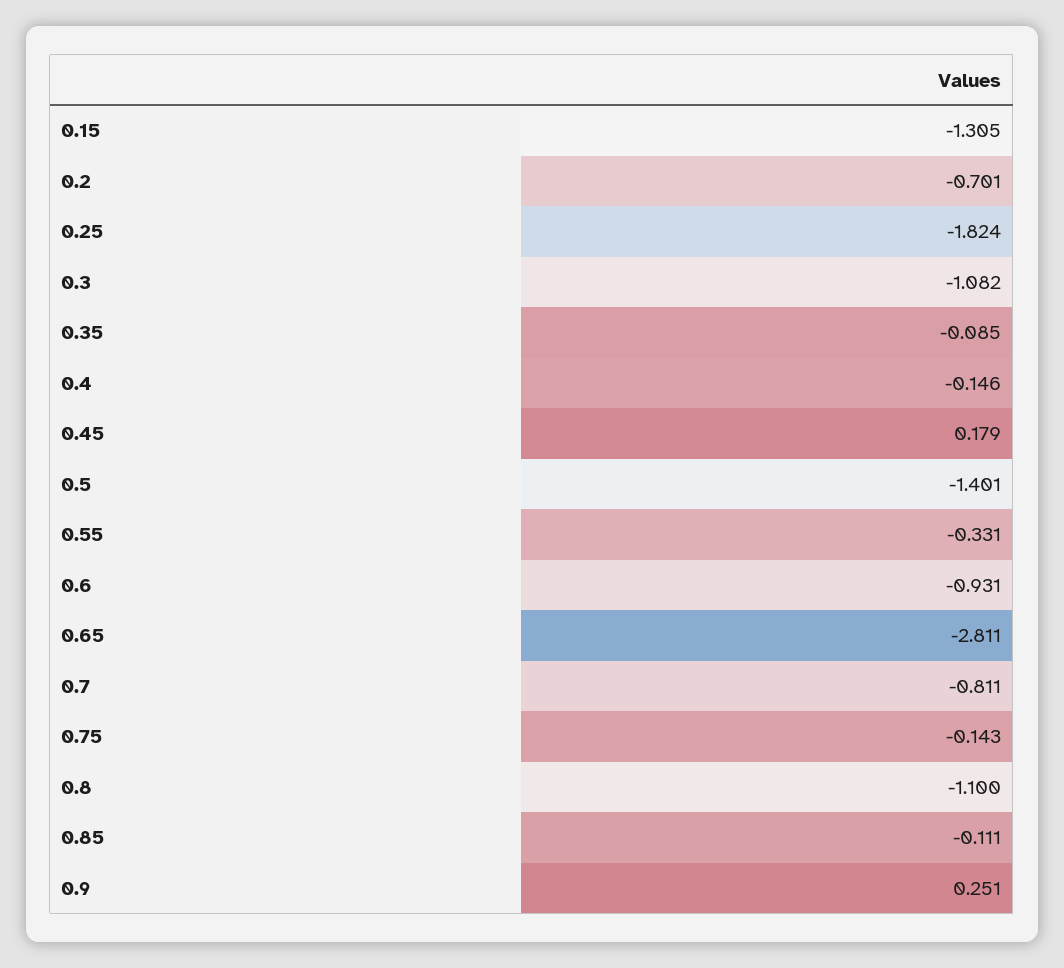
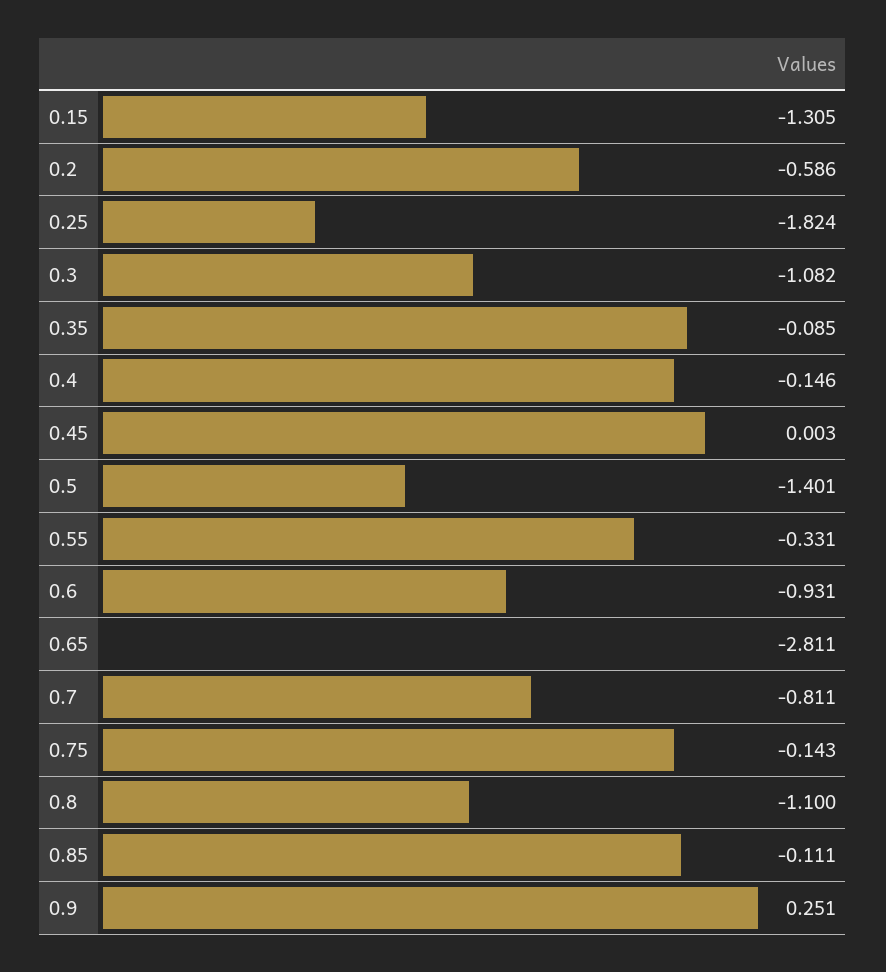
  {
    "0.15": -1.305,
-   "0.2": -0.701,
+   "0.2": -0.586,
    "0.25": -1.824,
    "0.3": -1.082,
    "0.35": -0.085,
    "0.4": -0.146,
-   "0.45": 0.179,
+   "0.45": 0.003,
    "0.5": -1.401,
    "0.55": -0.331,
    "0.6": -0.931,
    "0.65": -2.811,
    "0.7": -0.811,
    "0.75": -0.143,
    "0.8": -1.1,
    "0.85": -0.111,
    "0.9": 0.251
  }

